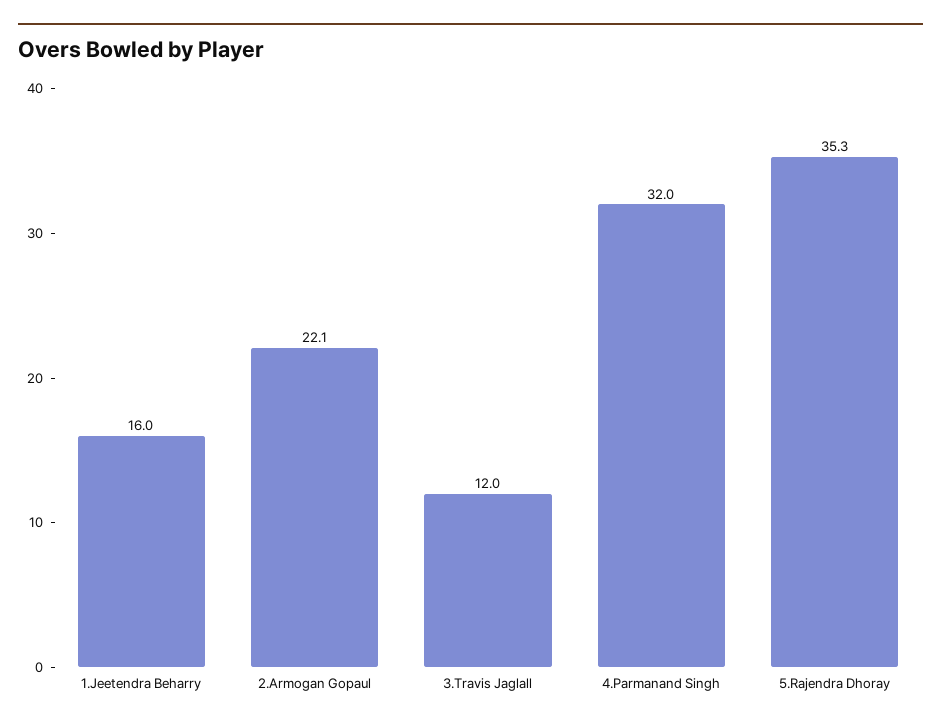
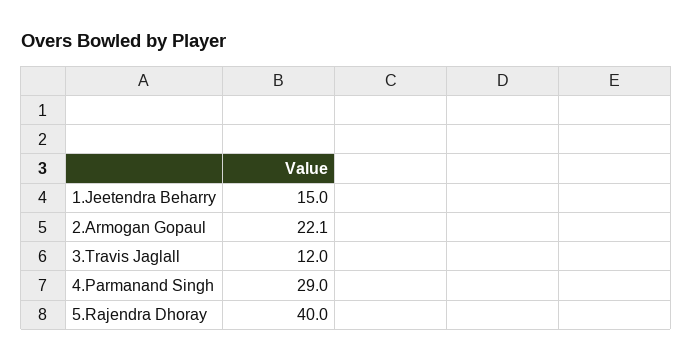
  {
-   "1.Jeetendra Beharry": 16,
+   "1.Jeetendra Beharry": 15,
    "2.Armogan Gopaul": 22.1,
    "3.Travis Jaglall": 12,
-   "4.Parmanand Singh": 32,
+   "4.Parmanand Singh": 29,
-   "5.Rajendra Dhoray": 35.3
+   "5.Rajendra Dhoray": 40
  }

